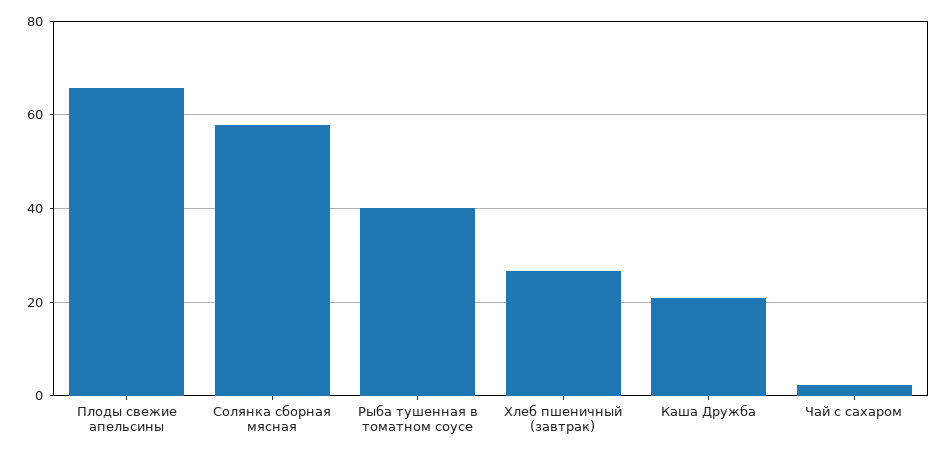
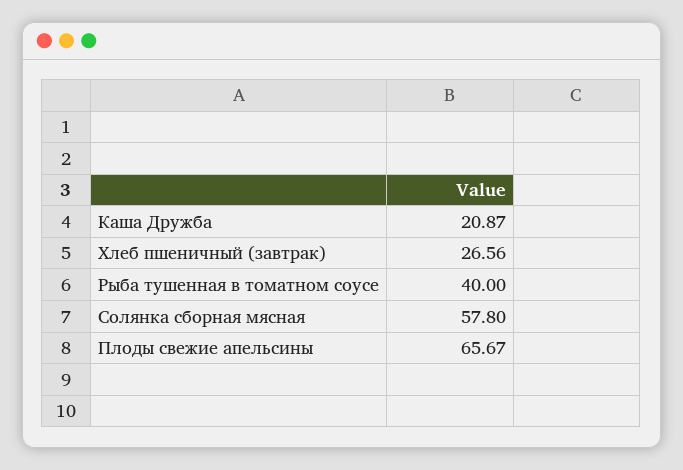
  {
    "Плоды свежие апельсины": 65.67,
    "Солянка сборная мясная": 57.8,
    "Рыба тушенная в томатном соусе": 40,
    "Хлеб пшеничный (завтрак)": 26.56,
-   "Каша Дружба": 20.87,
+   "Каша Дружба": 20.87
-   "Чай с сахаром": 2
  }

